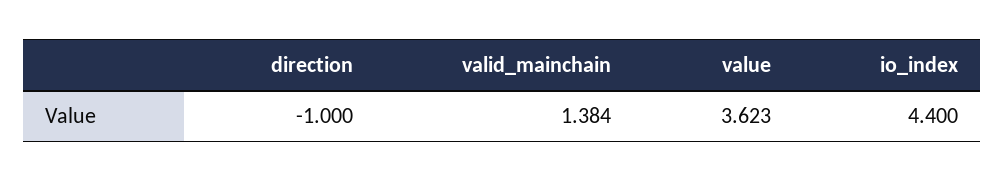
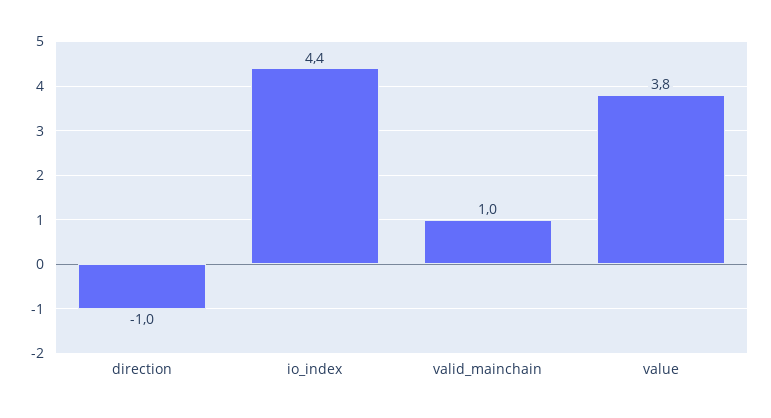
  {
    "direction": -1,
-   "valid_mainchain": 1.384,
+   "valid_mainchain": 1,
-   "value": 3.623,
+   "value": 3.8,
    "io_index": 4.4
  }

